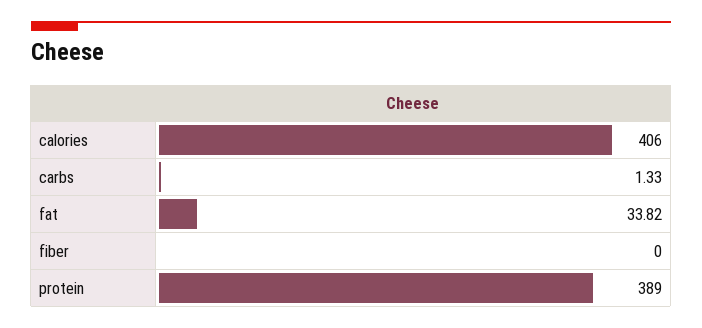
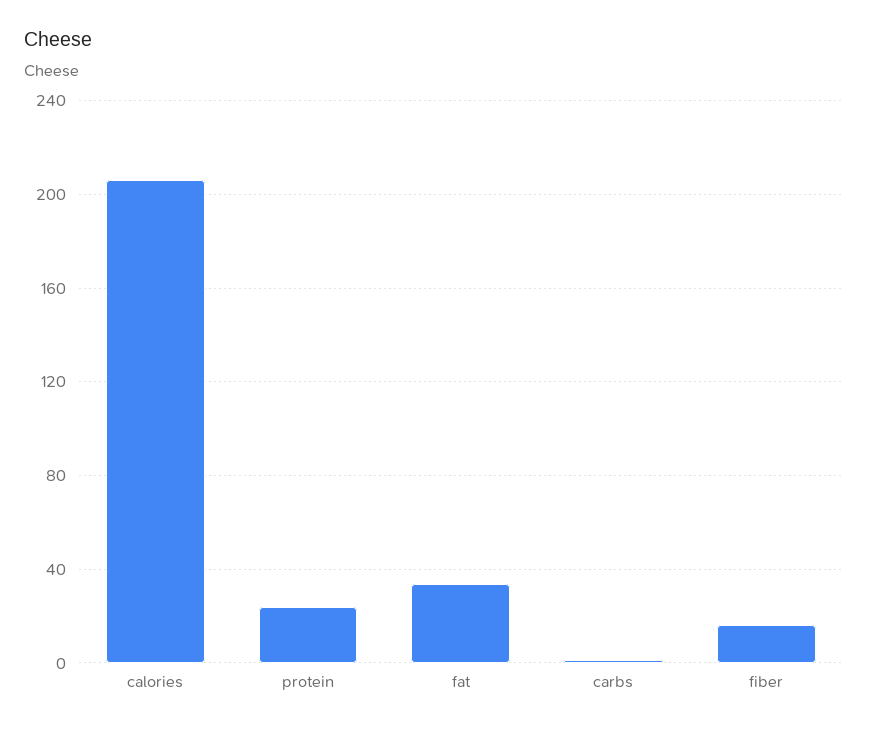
  {
-   "calories": 406,
+   "calories": 205,
    "carbs": 1.33,
    "fat": 33.82,
-   "fiber": 0,
+   "fiber": 15,
-   "protein": 389
+   "protein": 25
  }

